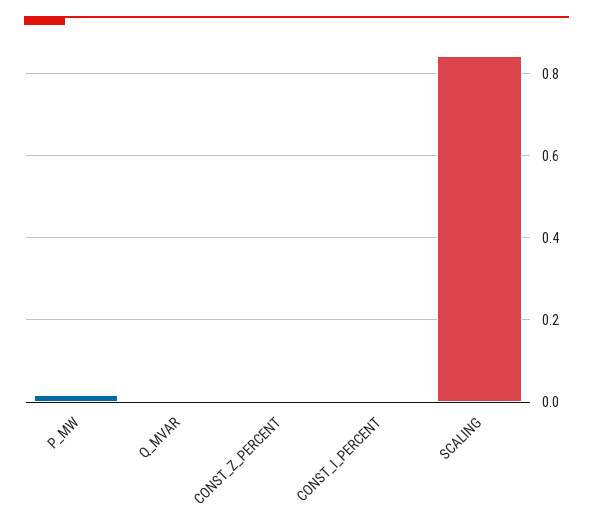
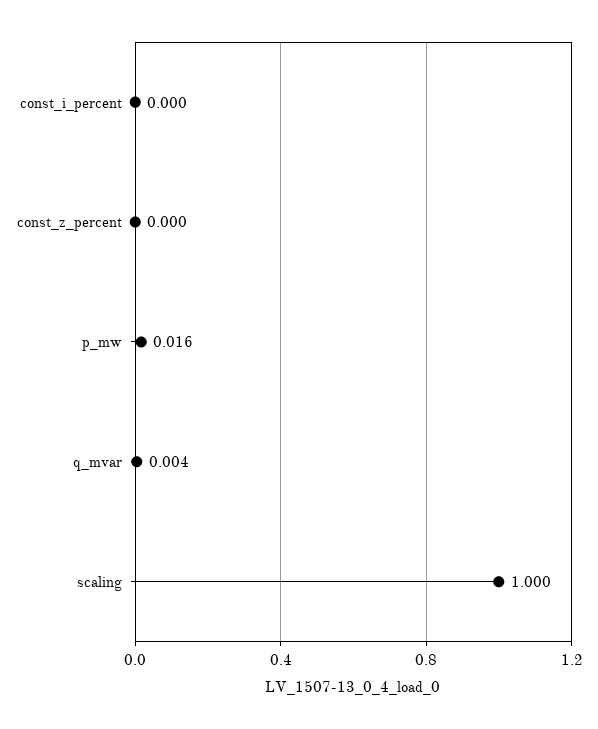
  {
    "P_MW": 0.016,
    "Q_MVAR": 0.004,
    "CONST_Z_PERCENT": 0,
    "CONST_I_PERCENT": 0,
-   "SCALING": 0.84
+   "SCALING": 1
  }

